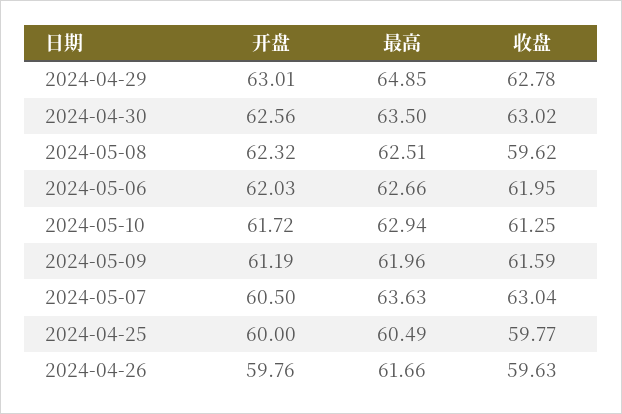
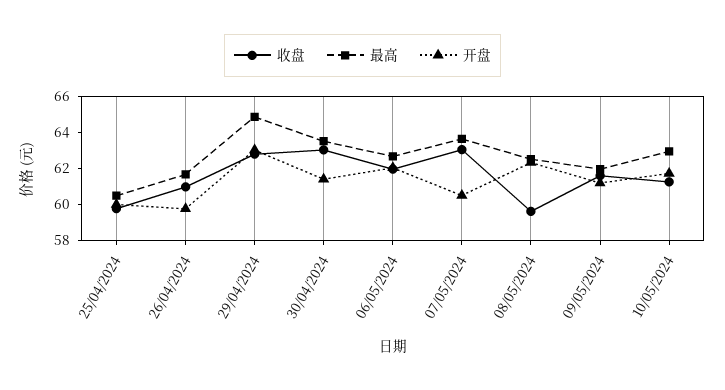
  {
    "开盘": {
      "2024-04-29": 63.01,
-     "2024-04-30": 62.56,
+     "2024-04-30": 61.5,
      "2024-05-08": 62.32,
      "2024-05-06": 62.03,
      "2024-05-10": 61.72,
      "2024-05-09": 61.19,
      "2024-05-07": 60.5,
      "2024-04-25": 60,
      "2024-04-26": 59.76
    },
    "最高": {
      "2024-04-29": 64.85,
      "2024-04-30": 63.5,
      "2024-05-08": 62.51,
      "2024-05-06": 62.66,
      "2024-05-10": 62.94,
      "2024-05-09": 61.96,
      "2024-05-07": 63.63,
      "2024-04-25": 60.49,
      "2024-04-26": 61.66
    },
    "收盘": {
      "2024-04-29": 62.78,
      "2024-04-30": 63.02,
      "2024-05-08": 59.62,
      "2024-05-06": 61.95,
      "2024-05-10": 61.25,
      "2024-05-09": 61.59,
      "2024-05-07": 63.04,
      "2024-04-25": 59.77,
-     "2024-04-26": 59.63
+     "2024-04-26": 61
    }
  }

